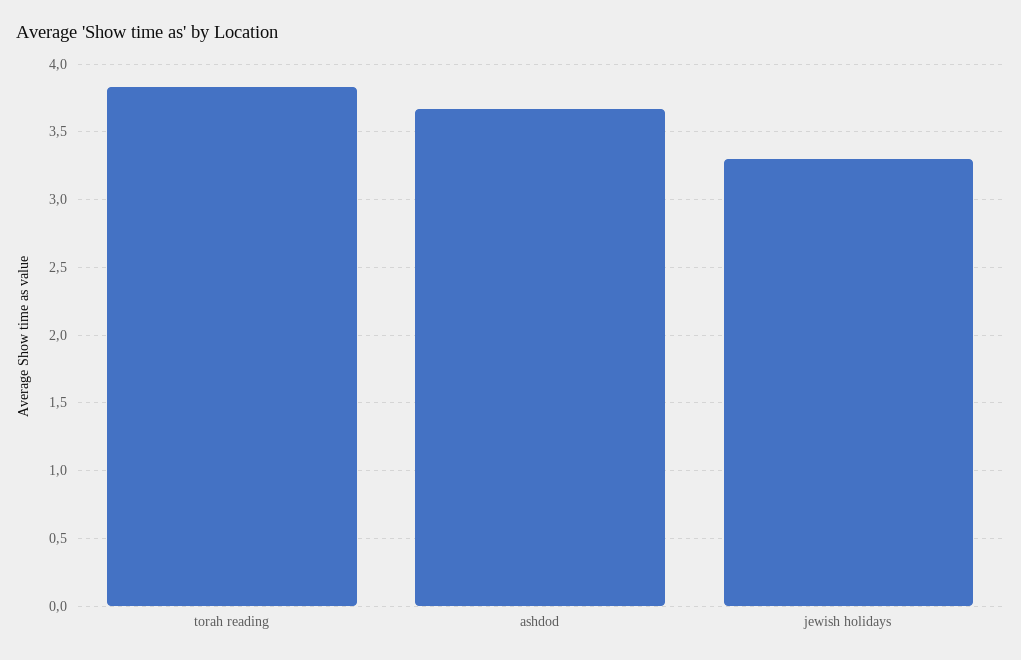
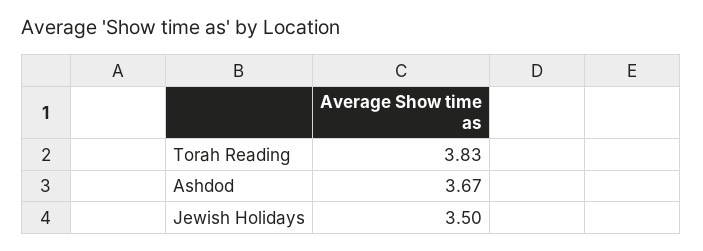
  {
    "torah reading": 3.83,
    "ashdod": 3.67,
-   "jewish holidays": 3.3
+   "jewish holidays": 3.5
  }

